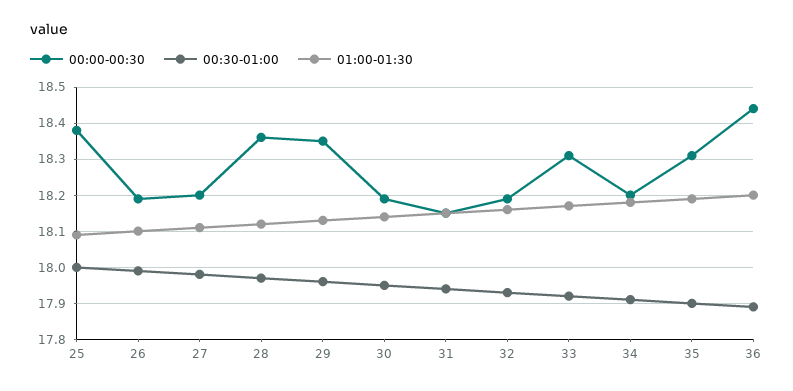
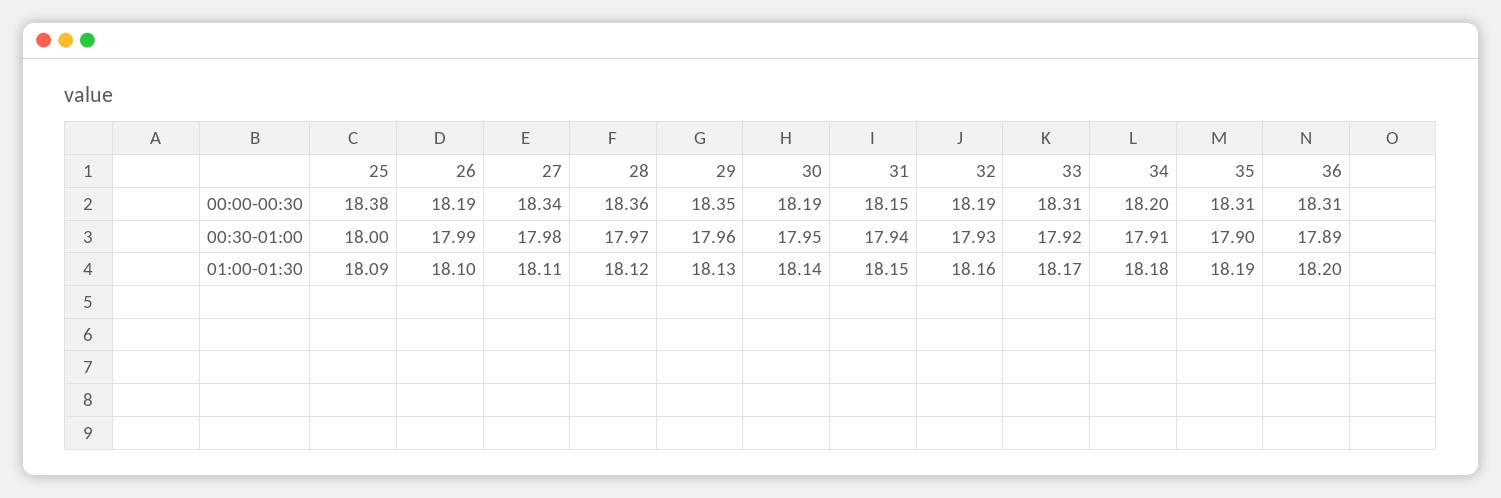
  {
    "00:00-00:30": {
      "25": 18.38,
      "26": 18.19,
-     "27": 18.2,
+     "27": 18.34,
      "28": 18.36,
      "29": 18.35,
      "30": 18.19,
      "31": 18.15,
      "32": 18.19,
      "33": 18.31,
      "34": 18.2,
      "35": 18.31,
-     "36": 18.45
+     "36": 18.31
    },
    "00:30-01:00": {
      "25": 18,
      "26": 17.99,
      "27": 17.98,
      "28": 17.97,
      "29": 17.96,
      "30": 17.95,
      "31": 17.94,
      "32": 17.93,
      "33": 17.92,
      "34": 17.91,
      "35": 17.9,
      "36": 17.89
    },
    "01:00-01:30": {
      "25": 18.09,
      "26": 18.1,
      "27": 18.11,
      "28": 18.12,
      "29": 18.13,
      "30": 18.14,
      "31": 18.15,
      "32": 18.16,
      "33": 18.17,
      "34": 18.18,
      "35": 18.19,
      "36": 18.2
    }
  }

